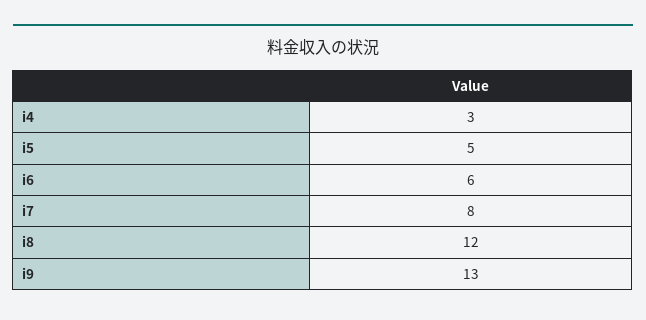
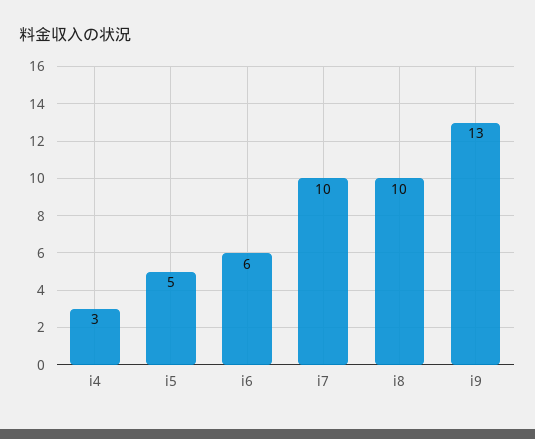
  {
    "i4": 3,
    "i5": 5,
    "i6": 6,
-   "i7": 8,
+   "i7": 10,
-   "i8": 12,
+   "i8": 10,
    "i9": 13
  }

